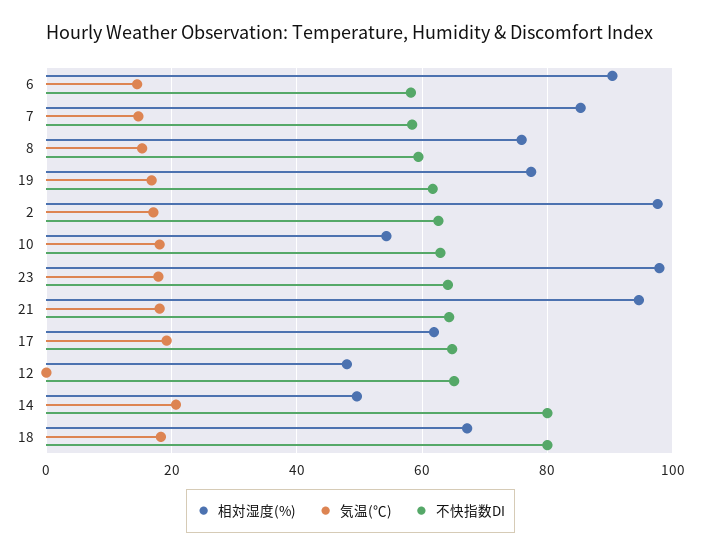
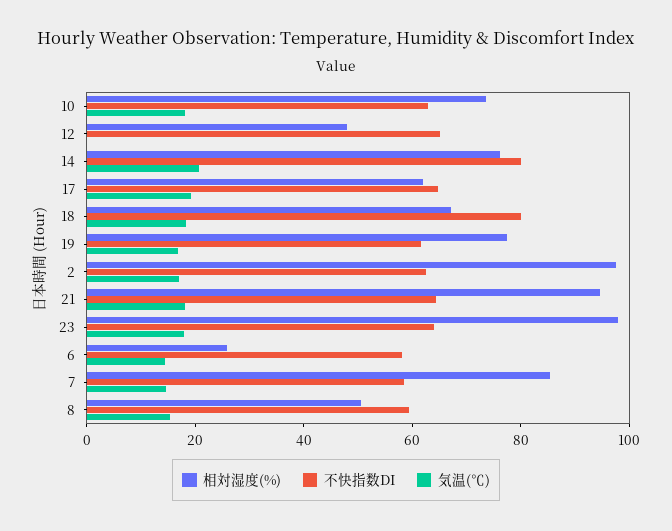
  {
    "相対湿度(%)": {
-     "6": 90,
+     "6": 25,
      "7": 86,
-     "8": 76,
+     "8": 50,
      "19": 78,
      "2": 98,
-     "10": 54,
+     "10": 75,
      "23": 98,
      "21": 94,
      "17": 62,
      "12": 48,
-     "14": 50,
+     "14": 75,
      "18": 68
    },
    "気温(℃)": {
      "6": 14,
      "7": 14,
      "8": 16,
      "19": 16,
      "2": 18,
      "10": 18,
      "23": 18,
      "21": 18,
      "17": 20,
      "12": 0,
      "14": 20,
      "18": 18
    },
    "不快指数DI": {
      "6": 58,
      "7": 58,
      "8": 60,
      "19": 62,
      "2": 62,
      "10": 62,
      "23": 64,
      "21": 64,
      "17": 64,
      "12": 66,
      "14": 80,
      "18": 80
    }
  }

